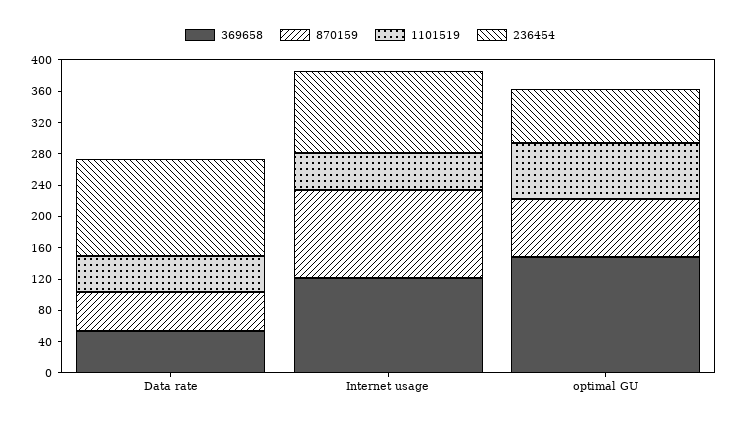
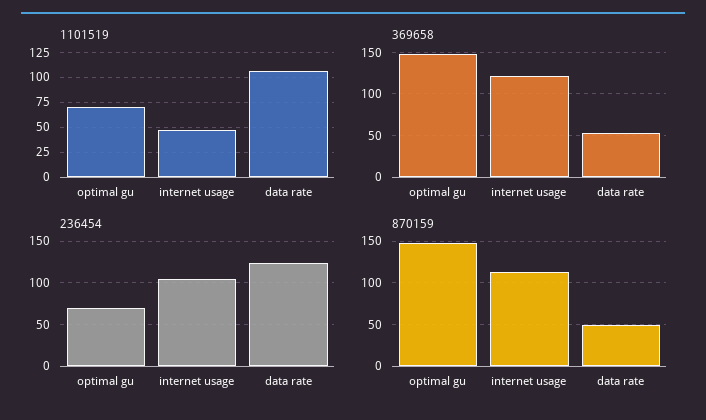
  {
    "369658": {
      "Data rate": 50,
      "Internet usage": 120,
      "optimal GU": 150
    },
    "870159": {
      "Data rate": 50,
      "Internet usage": 110,
-     "optimal GU": 80
+     "optimal GU": 150
    },
    "1101519": {
-     "Data rate": 40,
+     "Data rate": 100,
      "Internet usage": 40,
      "optimal GU": 80
    },
    "236454": {
      "Data rate": 120,
      "Internet usage": 110,
      "optimal GU": 70
    }
  }

